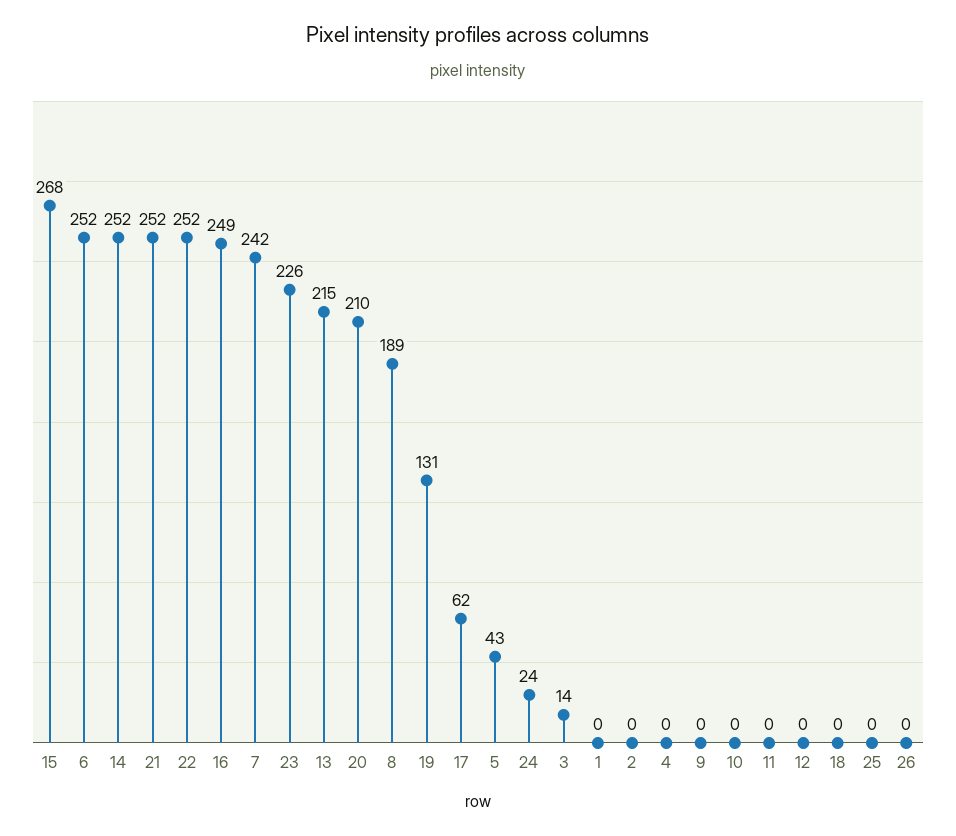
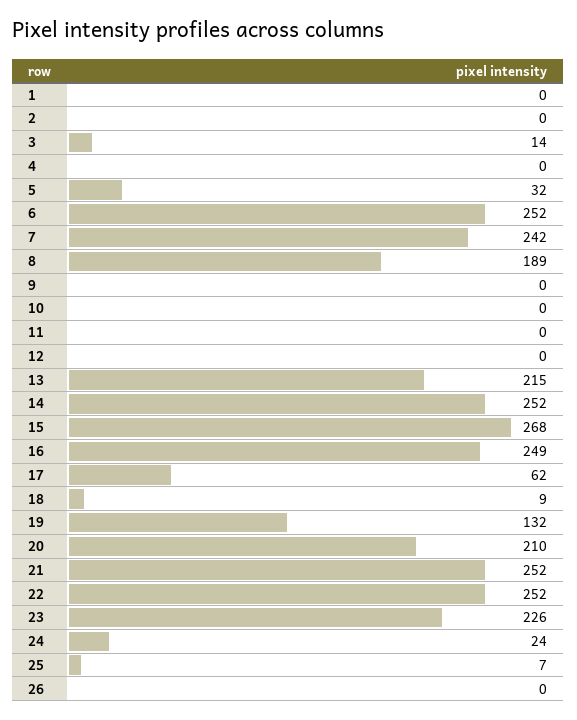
  {
    "15": 268,
    "6": 252,
    "14": 252,
    "21": 252,
    "22": 252,
    "16": 249,
    "7": 242,
    "23": 226,
    "13": 215,
    "20": 210,
    "8": 189,
-   "19": 131,
+   "19": 132,
    "17": 62,
-   "5": 43,
+   "5": 32,
    "24": 24,
    "3": 14,
    "1": 0,
    "2": 0,
    "4": 0,
    "9": 0,
    "10": 0,
    "11": 0,
    "12": 0,
-   "18": 0,
+   "18": 9,
-   "25": 0,
+   "25": 7,
    "26": 0
  }

